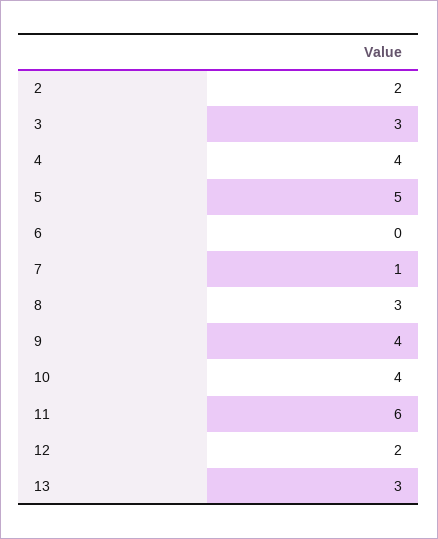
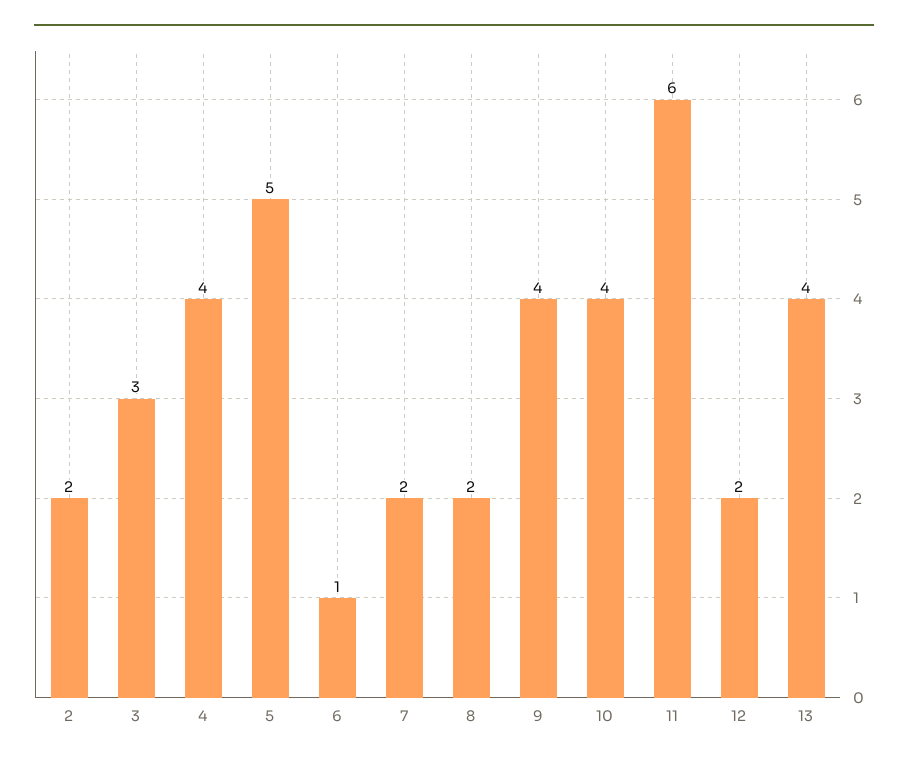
  {
    "2": 2,
    "3": 3,
    "4": 4,
    "5": 5,
-   "6": 0,
+   "6": 1,
-   "7": 1,
+   "7": 2,
-   "8": 3,
+   "8": 2,
    "9": 4,
    "10": 4,
    "11": 6,
    "12": 2,
-   "13": 3
+   "13": 4
  }

